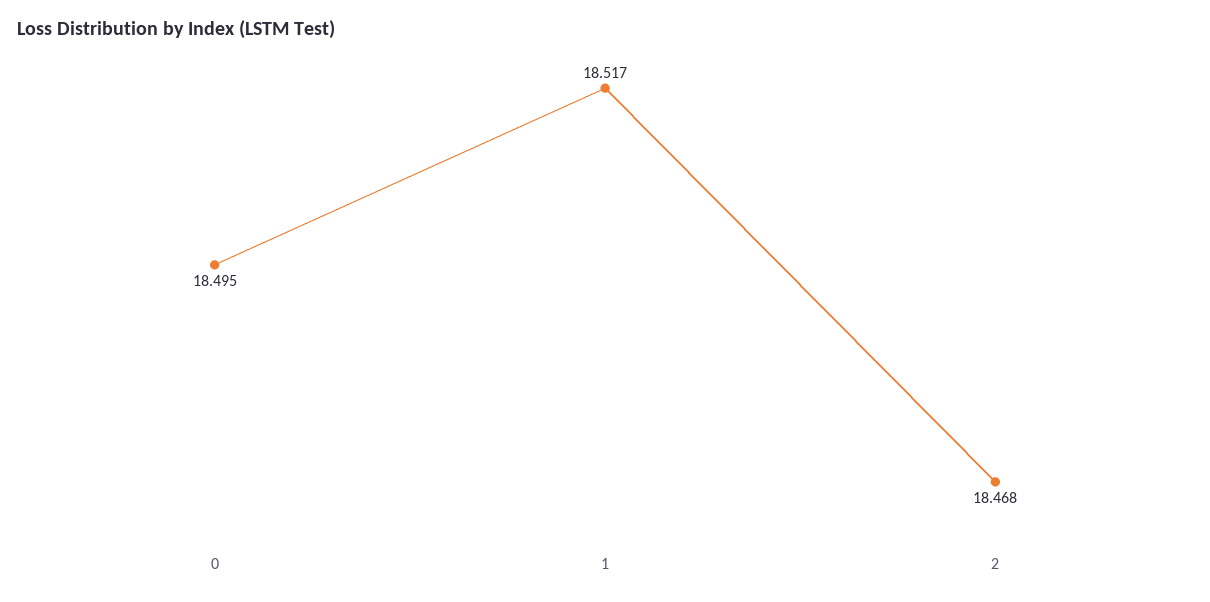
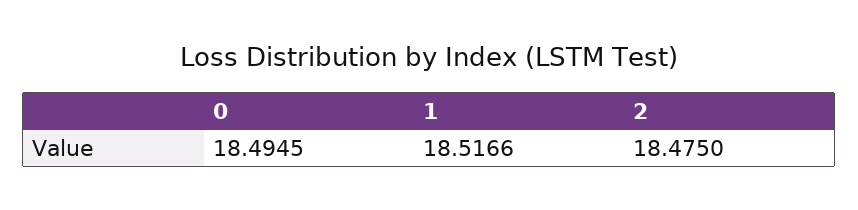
  {
    "0": 18.4945,
    "1": 18.5166,
-   "2": 18.468
+   "2": 18.475
  }

